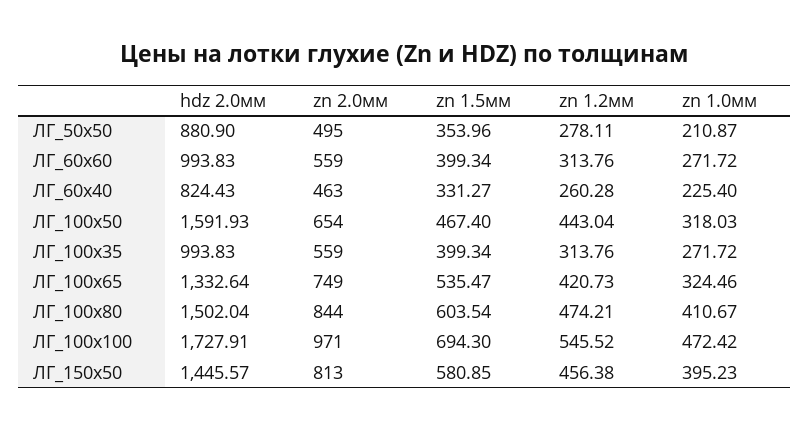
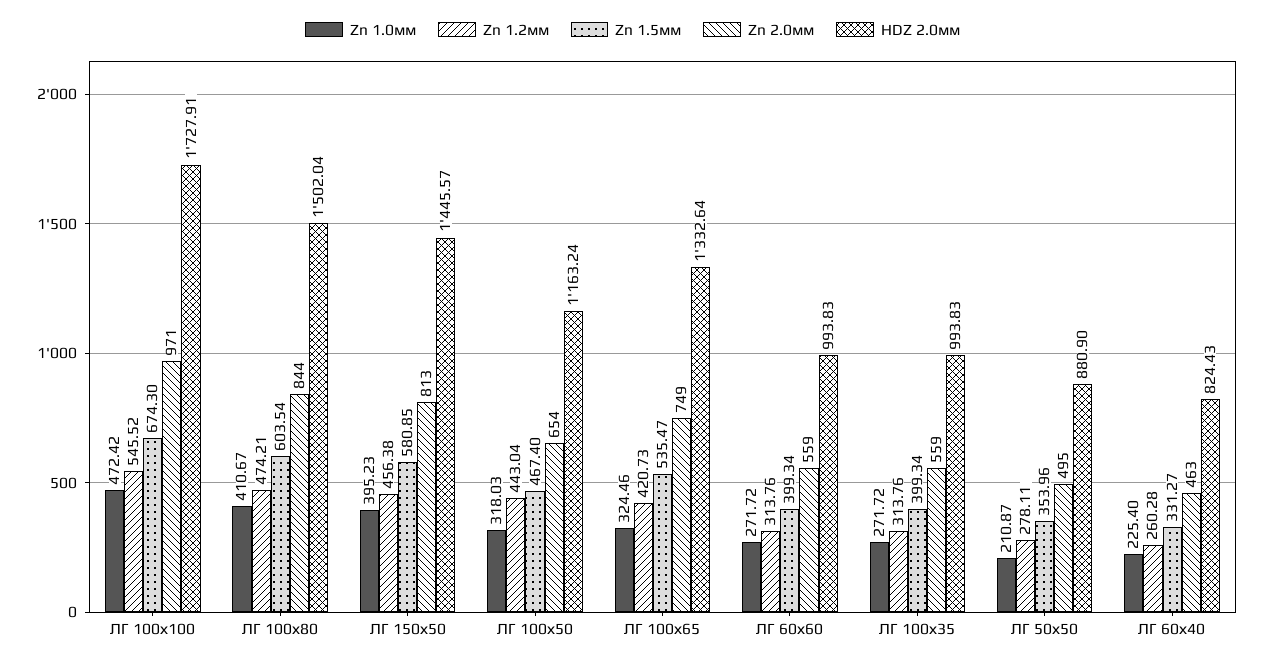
  {
    "hdz 2.0мм": {
      "ЛГ_50х50": 880.9,
      "ЛГ_60х60": 993.83,
      "ЛГ_60х40": 824.43,
-     "ЛГ_100х50": 1591.93,
+     "ЛГ_100х50": 1163.24,
      "ЛГ_100х35": 993.83,
      "ЛГ_100х65": 1332.64,
      "ЛГ_100х80": 1502.04,
      "ЛГ_100х100": 1727.91,
      "ЛГ_150х50": 1445.57
    },
    "zn 2.0мм": {
      "ЛГ_50х50": 495,
      "ЛГ_60х60": 559,
      "ЛГ_60х40": 463,
      "ЛГ_100х50": 654,
      "ЛГ_100х35": 559,
      "ЛГ_100х65": 749,
      "ЛГ_100х80": 844,
      "ЛГ_100х100": 971,
      "ЛГ_150х50": 813
    },
    "zn 1.5мм": {
      "ЛГ_50х50": 353.96,
      "ЛГ_60х60": 399.34,
      "ЛГ_60х40": 331.27,
      "ЛГ_100х50": 467.4,
      "ЛГ_100х35": 399.34,
      "ЛГ_100х65": 535.47,
      "ЛГ_100х80": 603.54,
-     "ЛГ_100х100": 694.3,
+     "ЛГ_100х100": 674.3,
      "ЛГ_150х50": 580.85
    },
    "zn 1.2мм": {
      "ЛГ_50х50": 278.11,
      "ЛГ_60х60": 313.76,
      "ЛГ_60х40": 260.28,
      "ЛГ_100х50": 443.04,
      "ЛГ_100х35": 313.76,
      "ЛГ_100х65": 420.73,
      "ЛГ_100х80": 474.21,
      "ЛГ_100х100": 545.52,
      "ЛГ_150х50": 456.38
    },
    "zn 1.0мм": {
      "ЛГ_50х50": 210.87,
      "ЛГ_60х60": 271.72,
      "ЛГ_60х40": 225.4,
      "ЛГ_100х50": 318.03,
      "ЛГ_100х35": 271.72,
      "ЛГ_100х65": 324.46,
      "ЛГ_100х80": 410.67,
      "ЛГ_100х100": 472.42,
      "ЛГ_150х50": 395.23
    }
  }

